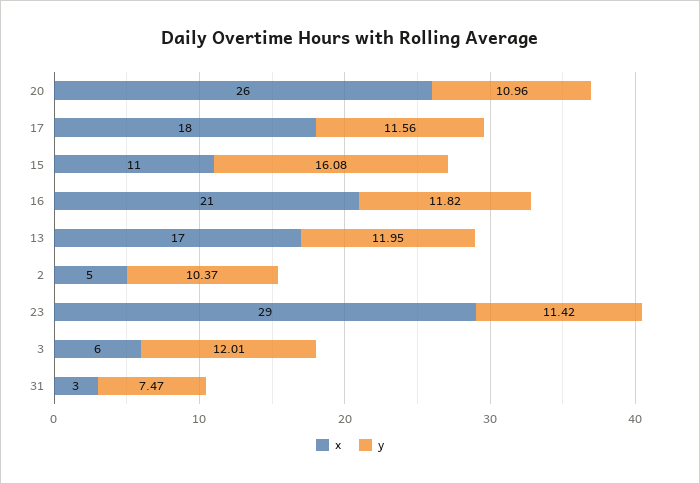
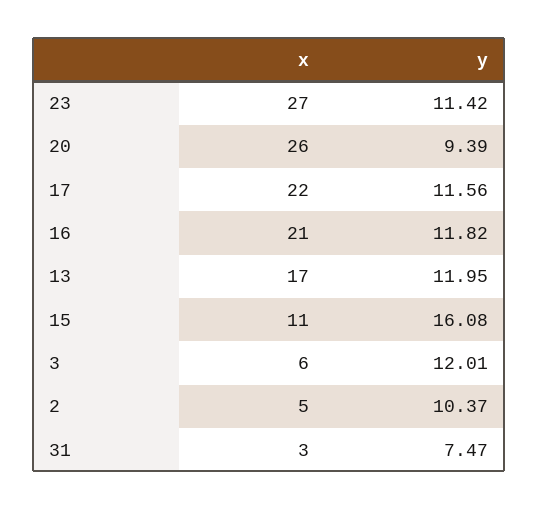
  {
    "x": {
      "20": 26,
-     "17": 18,
+     "17": 22,
      "15": 11,
      "16": 21,
      "13": 17,
      "2": 5,
-     "23": 29,
+     "23": 27,
      "3": 6,
      "31": 3
    },
    "y": {
-     "20": 10.96,
+     "20": 9.39,
      "17": 11.56,
      "15": 16.08,
      "16": 11.82,
      "13": 11.95,
      "2": 10.37,
      "23": 11.42,
      "3": 12.01,
      "31": 7.47
    }
  }

